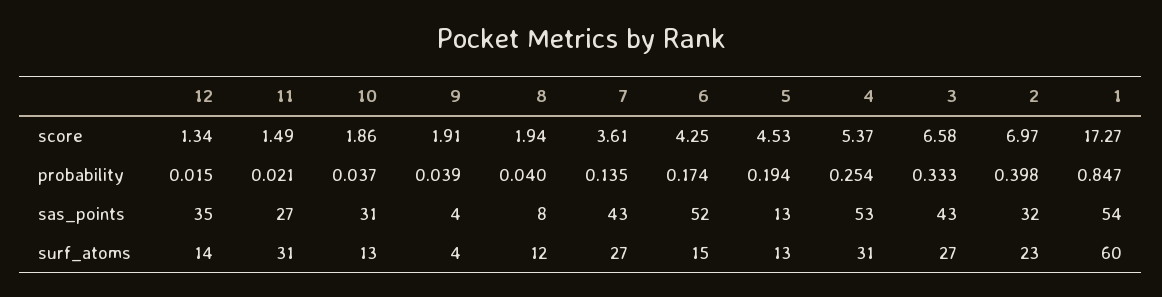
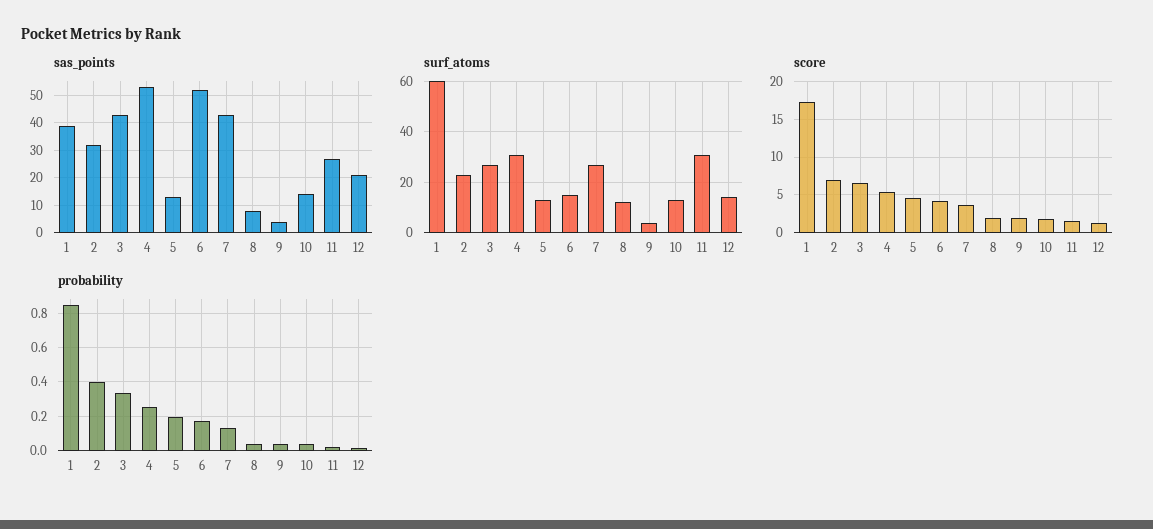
  {
    "score": {
      "12": 1.34,
      "11": 1.49,
      "10": 1.86,
      "9": 1.91,
      "8": 1.94,
      "7": 3.61,
      "6": 4.25,
      "5": 4.53,
      "4": 5.37,
      "3": 6.58,
      "2": 6.97,
      "1": 17.27
    },
    "probability": {
      "12": 0.015,
      "11": 0.021,
      "10": 0.037,
      "9": 0.039,
      "8": 0.04,
      "7": 0.135,
      "6": 0.174,
      "5": 0.194,
      "4": 0.254,
      "3": 0.333,
      "2": 0.398,
      "1": 0.847
    },
    "sas_points": {
-     "12": 35,
+     "12": 20,
      "11": 27,
-     "10": 31,
+     "10": 15,
      "9": 4,
      "8": 8,
      "7": 43,
      "6": 52,
      "5": 13,
      "4": 53,
      "3": 43,
      "2": 32,
-     "1": 54
+     "1": 40
    },
    "surf_atoms": {
      "12": 14,
      "11": 31,
      "10": 13,
      "9": 4,
      "8": 12,
      "7": 27,
      "6": 15,
      "5": 13,
      "4": 31,
      "3": 27,
      "2": 23,
      "1": 60
    }
  }

